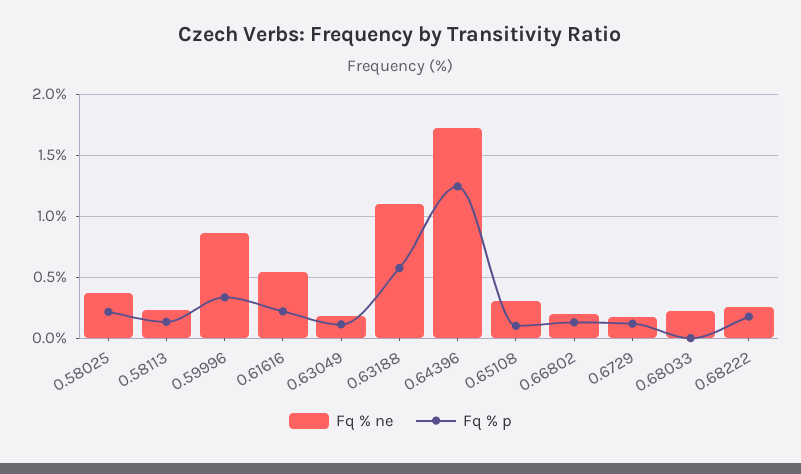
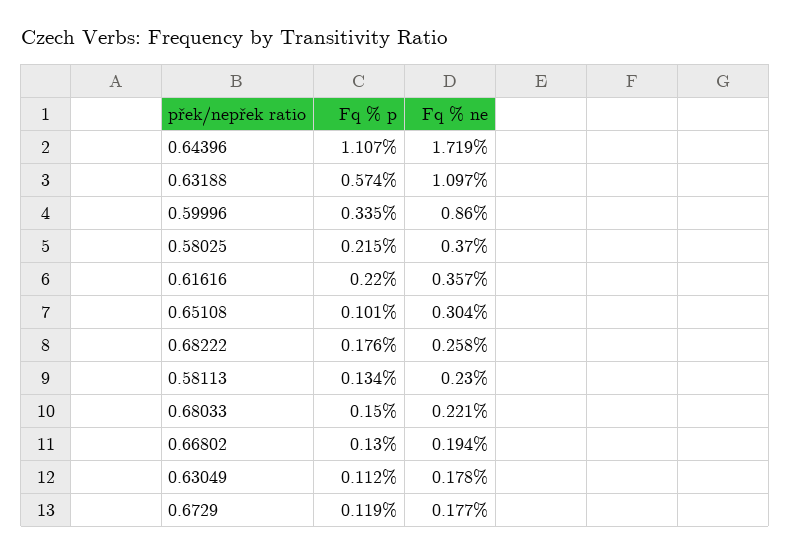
  {
    "Fq % ne": {
      "0.58025": 0.37,
      "0.58113": 0.23,
      "0.59996": 0.86,
-     "0.61616": 0.55,
+     "0.61616": 0.357,
      "0.63049": 0.178,
      "0.63188": 1.097,
      "0.64396": 1.719,
      "0.65108": 0.304,
      "0.66802": 0.194,
      "0.6729": 0.177,
      "0.68033": 0.221,
      "0.68222": 0.258
    },
    "Fq % p": {
      "0.58025": 0.215,
      "0.58113": 0.134,
      "0.59996": 0.335,
      "0.61616": 0.22,
      "0.63049": 0.112,
      "0.63188": 0.574,
-     "0.64396": 1.25,
+     "0.64396": 1.107,
      "0.65108": 0.101,
      "0.66802": 0.13,
      "0.6729": 0.119,
-     "0.68033": 0,
+     "0.68033": 0.15,
      "0.68222": 0.176
    }
  }

